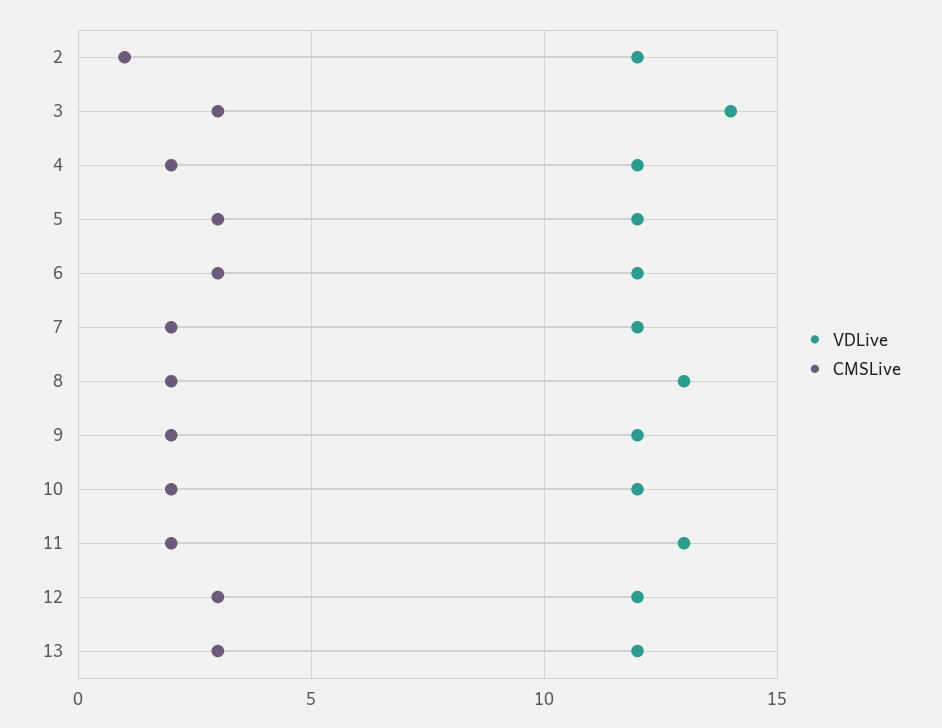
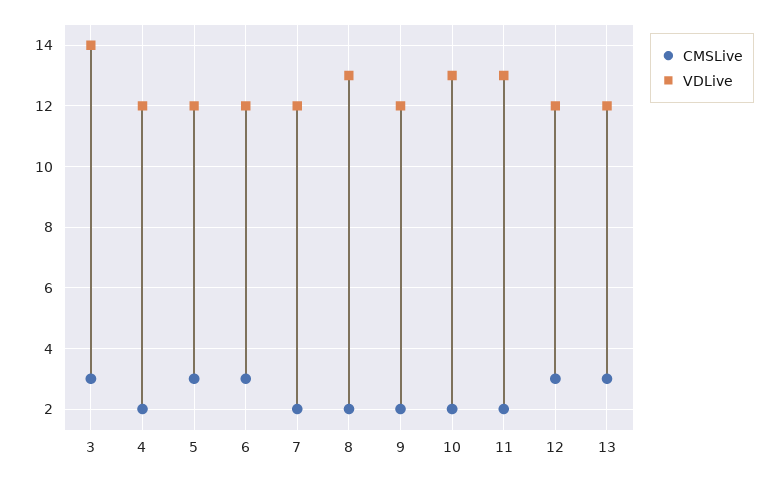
  {
    "VDLive": {
-     "2": 12,
      "3": 14,
      "4": 12,
      "5": 12,
      "6": 12,
      "7": 12,
      "8": 13,
      "9": 12,
-     "10": 12,
+     "10": 13,
      "11": 13,
      "12": 12,
      "13": 12
    },
    "CMSLive": {
-     "2": 1,
      "3": 3,
      "4": 2,
      "5": 3,
      "6": 3,
      "7": 2,
      "8": 2,
      "9": 2,
      "10": 2,
      "11": 2,
      "12": 3,
      "13": 3
    }
  }

